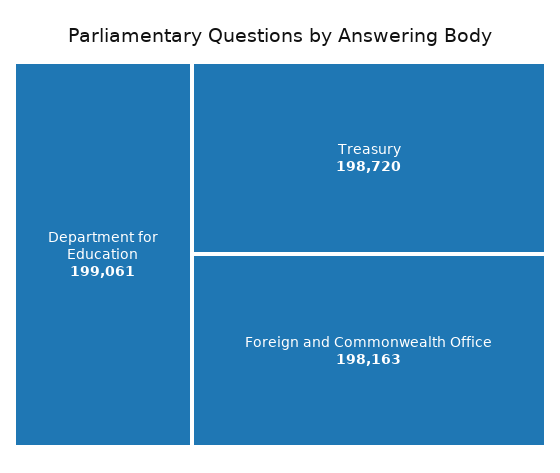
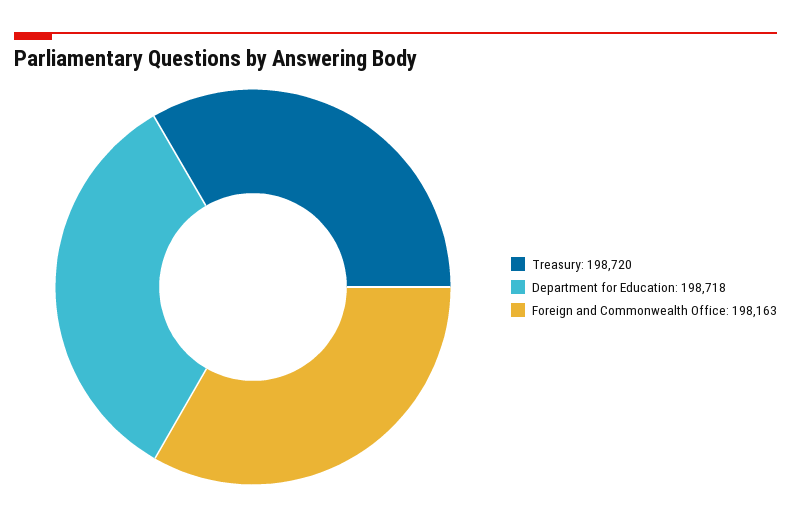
  {
-   "Department for Education": 199061,
+   "Department for Education": 198718,
    "Treasury": 198720,
    "Foreign and Commonwealth Office": 198163
  }

